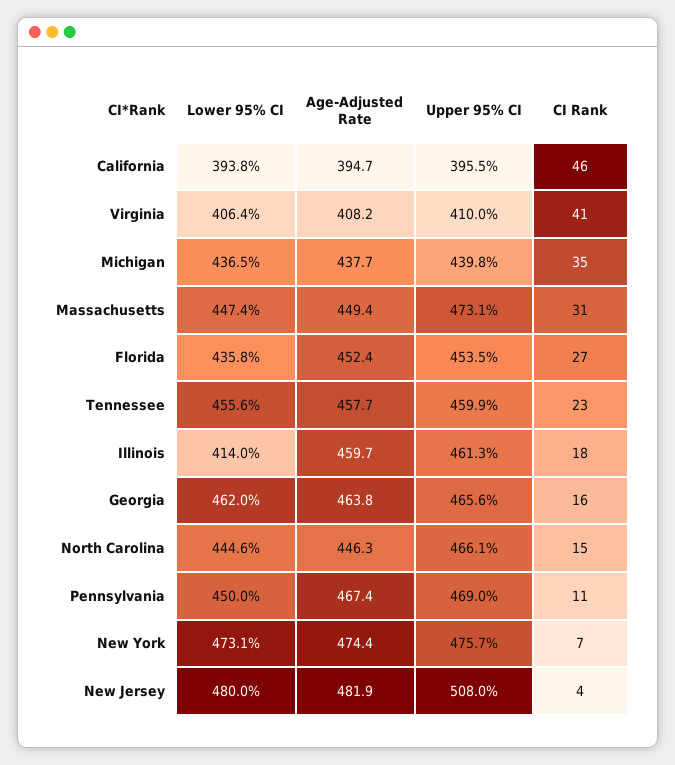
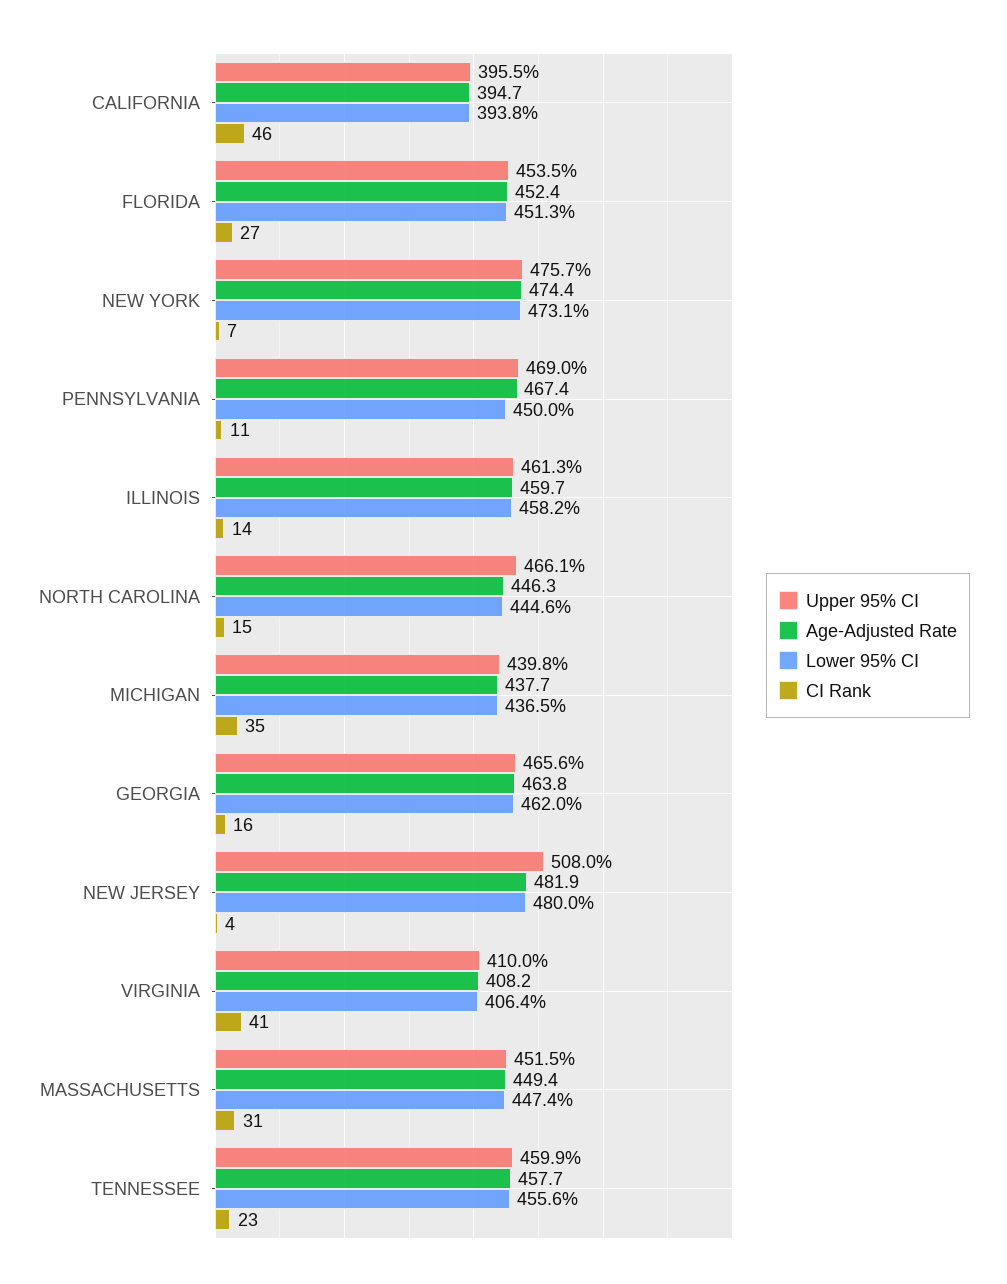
  {
    "Lower 95% CI": {
      "California": 393.8,
      "Virginia": 406.4,
      "Michigan": 436.5,
      "Massachusetts": 447.4,
-     "Florida": 435.8,
+     "Florida": 451.3,
      "Tennessee": 455.6,
-     "Illinois": 414,
+     "Illinois": 458.2,
      "Georgia": 462,
      "North Carolina": 444.6,
      "Pennsylvania": 450,
      "New York": 473.1,
      "New Jersey": 480
    },
    "Age-Adjusted Rate": {
      "California": 394.7,
      "Virginia": 408.2,
      "Michigan": 437.7,
      "Massachusetts": 449.4,
      "Florida": 452.4,
      "Tennessee": 457.7,
      "Illinois": 459.7,
      "Georgia": 463.8,
      "North Carolina": 446.3,
      "Pennsylvania": 467.4,
      "New York": 474.4,
      "New Jersey": 481.9
    },
    "Upper 95% CI": {
      "California": 395.5,
      "Virginia": 410,
      "Michigan": 439.8,
-     "Massachusetts": 473.1,
+     "Massachusetts": 451.5,
      "Florida": 453.5,
      "Tennessee": 459.9,
      "Illinois": 461.3,
      "Georgia": 465.6,
      "North Carolina": 466.1,
      "Pennsylvania": 469,
      "New York": 475.7,
      "New Jersey": 508
    },
    "CI Rank": {
      "California": 46,
      "Virginia": 41,
      "Michigan": 35,
      "Massachusetts": 31,
      "Florida": 27,
      "Tennessee": 23,
-     "Illinois": 18,
+     "Illinois": 14,
      "Georgia": 16,
      "North Carolina": 15,
      "Pennsylvania": 11,
      "New York": 7,
      "New Jersey": 4
    }
  }

